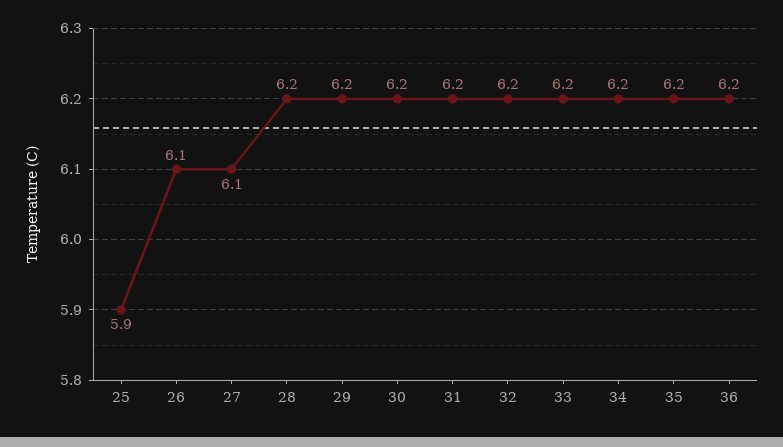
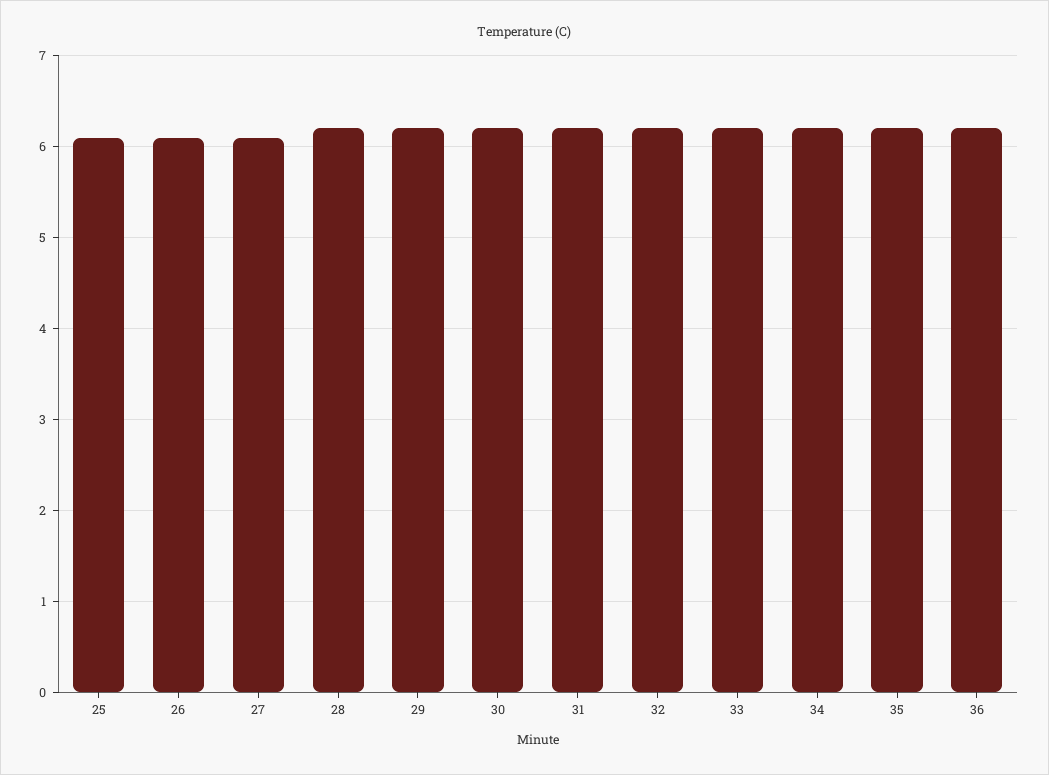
  {
-   "25": 5.9,
+   "25": 6.1,
    "26": 6.1,
    "27": 6.1,
    "28": 6.2,
    "29": 6.2,
    "30": 6.2,
    "31": 6.2,
    "32": 6.2,
    "33": 6.2,
    "34": 6.2,
    "35": 6.2,
    "36": 6.2
  }

